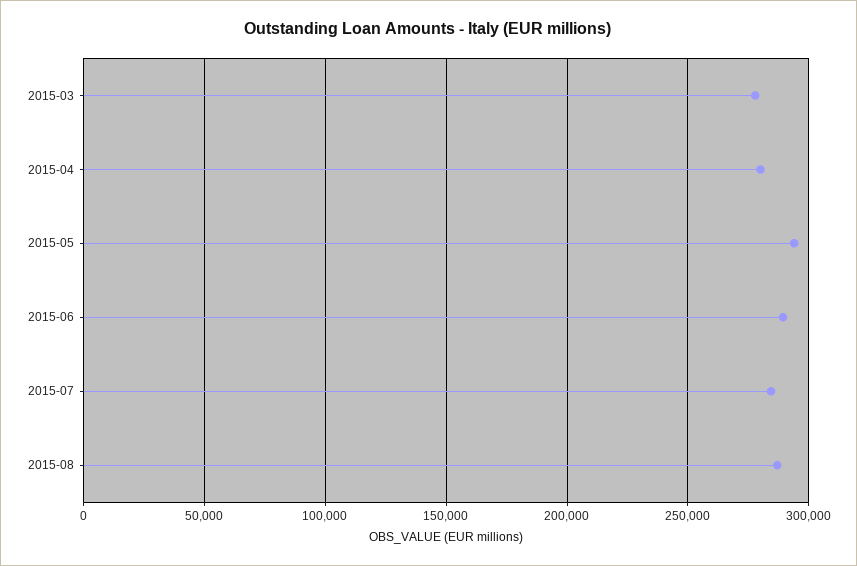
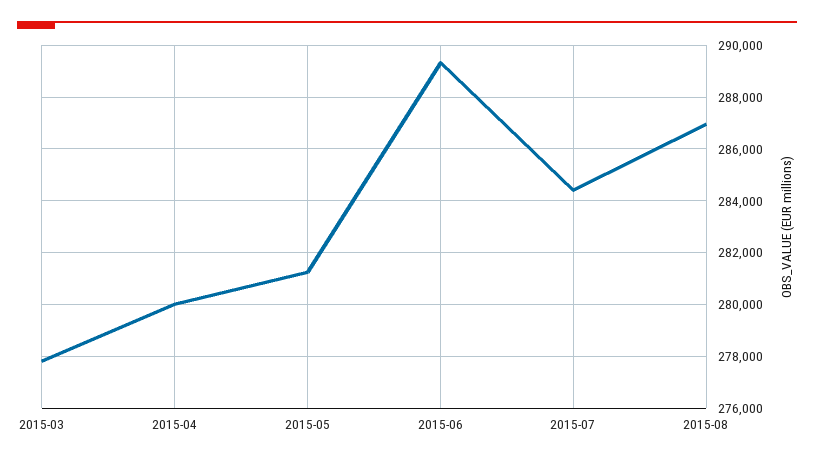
  {
    "2015-03": 277750,
    "2015-04": 280000,
-   "2015-05": 295000,
+   "2015-05": 281250,
    "2015-06": 289250,
    "2015-07": 284500,
    "2015-08": 287000
  }

